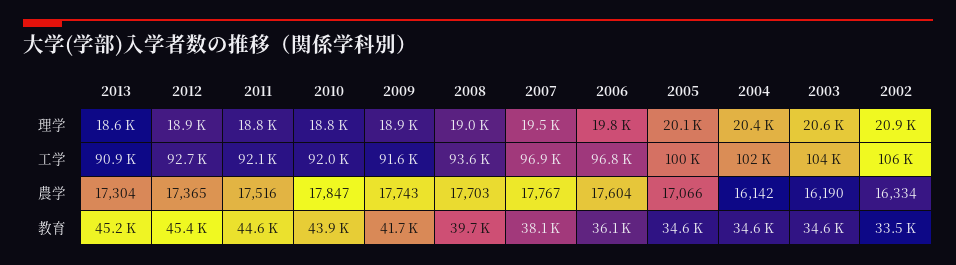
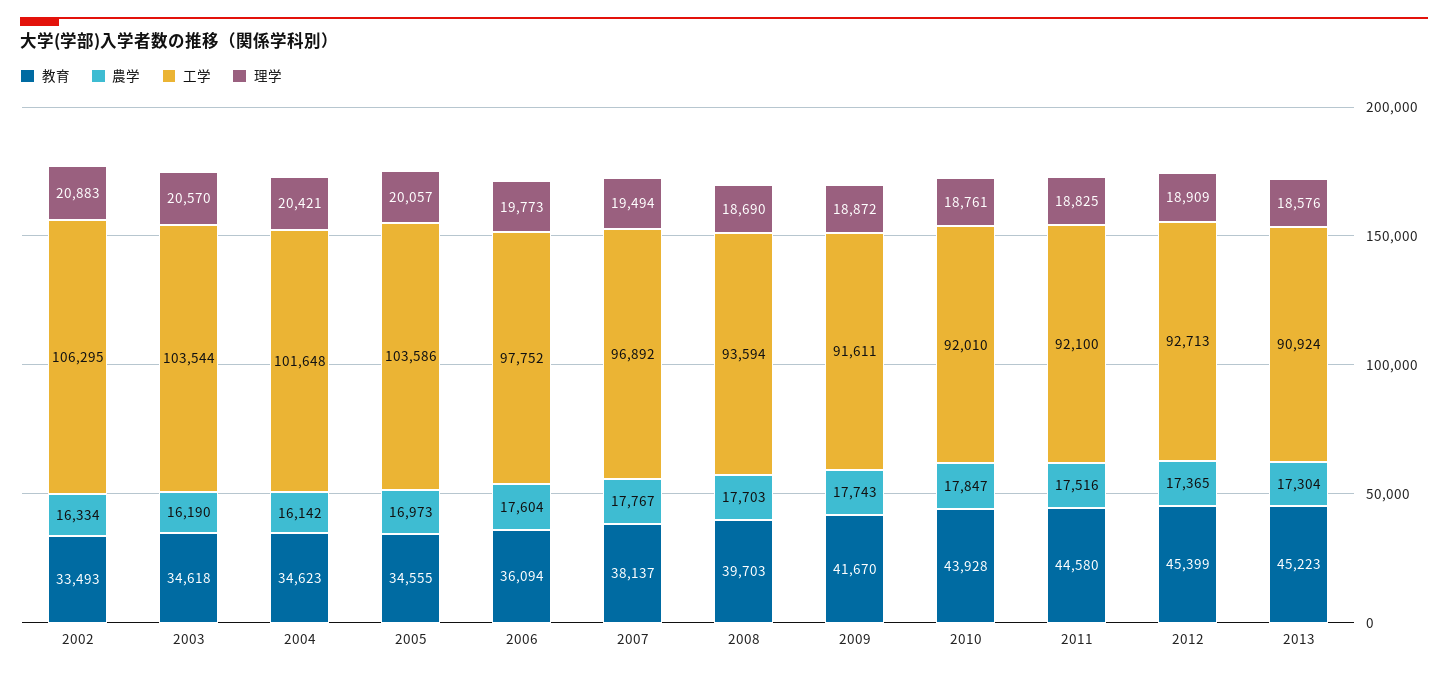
  {
    "理学": {
      "2013": 18576,
      "2012": 18909,
      "2011": 18825,
      "2010": 18761,
      "2009": 18872,
-     "2008": 19000,
+     "2008": 18690,
      "2007": 19494,
      "2006": 19773,
      "2005": 20057,
      "2004": 20421,
      "2003": 20570,
      "2002": 20883
    },
    "工学": {
      "2013": 90924,
      "2012": 92713,
      "2011": 92100,
      "2010": 92010,
      "2009": 91611,
      "2008": 93594,
      "2007": 96892,
-     "2006": 96800,
+     "2006": 97752,
-     "2005": 100000,
+     "2005": 103586,
      "2004": 101648,
      "2003": 103544,
      "2002": 106295
    },
    "農学": {
      "2013": 17304,
      "2012": 17365,
      "2011": 17516,
      "2010": 17847,
      "2009": 17743,
      "2008": 17703,
      "2007": 17767,
      "2006": 17604,
-     "2005": 17066,
+     "2005": 16973,
      "2004": 16142,
      "2003": 16190,
      "2002": 16334
    },
    "教育": {
      "2013": 45223,
      "2012": 45399,
      "2011": 44580,
      "2010": 43928,
      "2009": 41670,
      "2008": 39703,
      "2007": 38137,
      "2006": 36094,
      "2005": 34555,
      "2004": 34623,
      "2003": 34618,
      "2002": 33493
    }
  }

